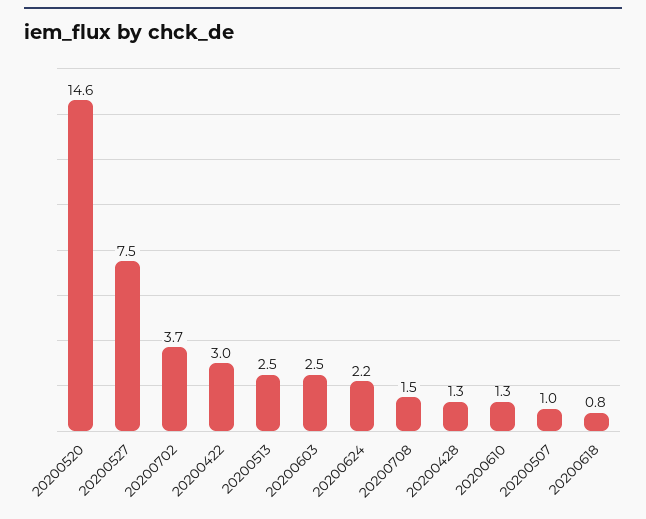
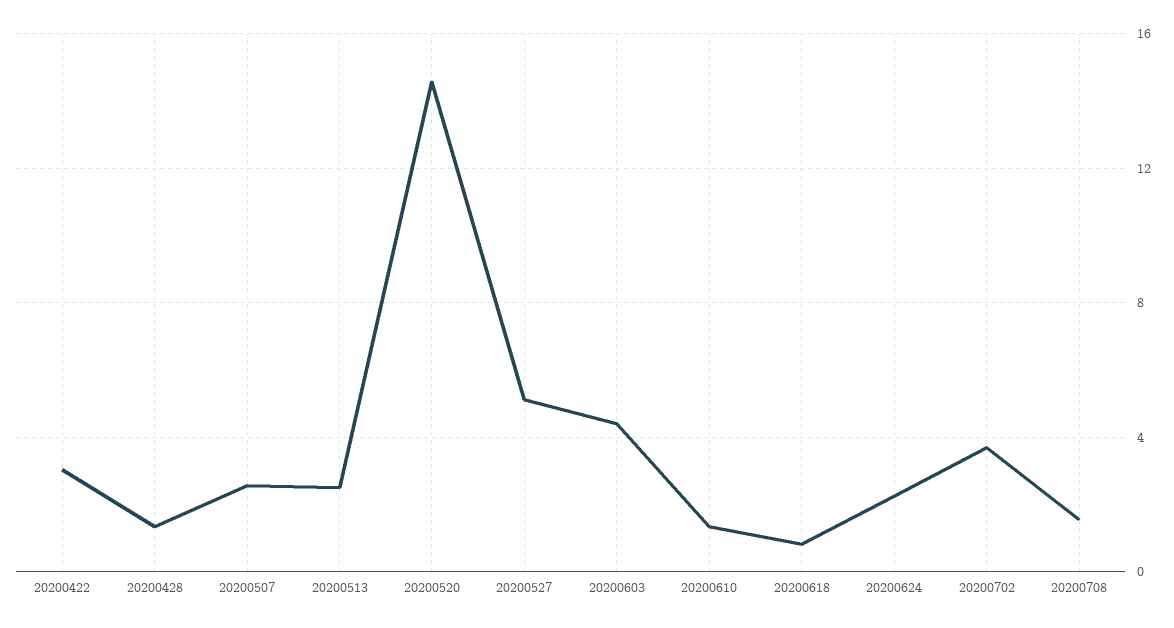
  {
    "20200520": 14.6,
-   "20200527": 7.5,
+   "20200527": 5,
    "20200702": 3.7,
    "20200422": 3,
    "20200513": 2.5,
-   "20200603": 2.5,
+   "20200603": 4.5,
    "20200624": 2.2,
    "20200708": 1.5,
    "20200428": 1.3,
    "20200610": 1.3,
-   "20200507": 1,
+   "20200507": 2.5,
    "20200618": 0.8
  }

